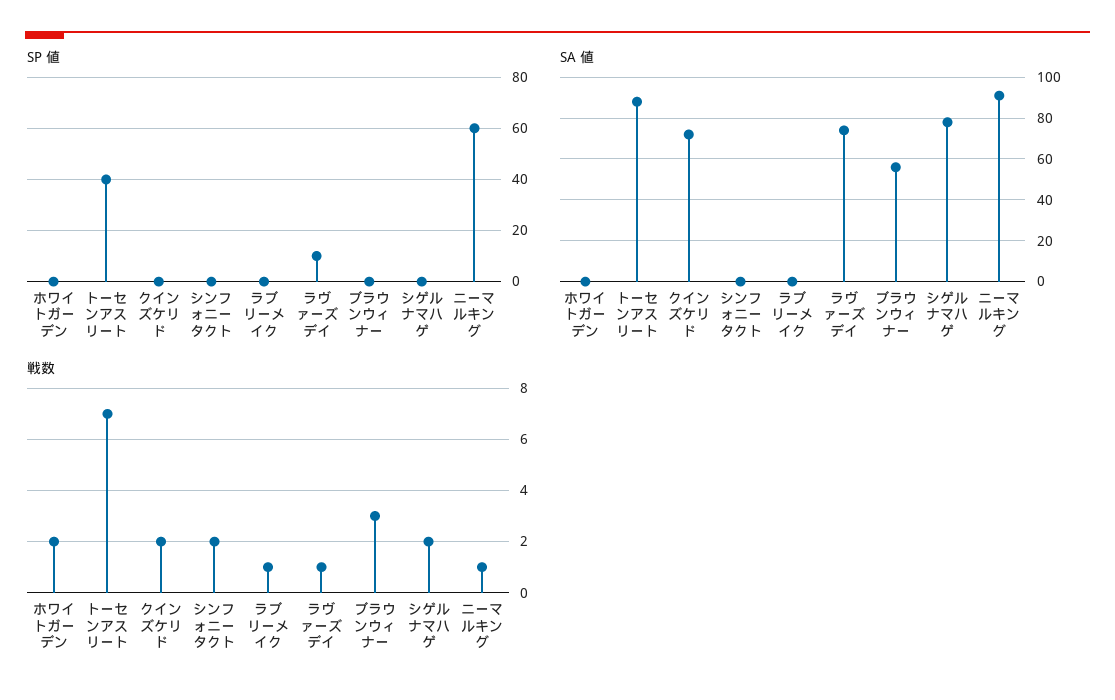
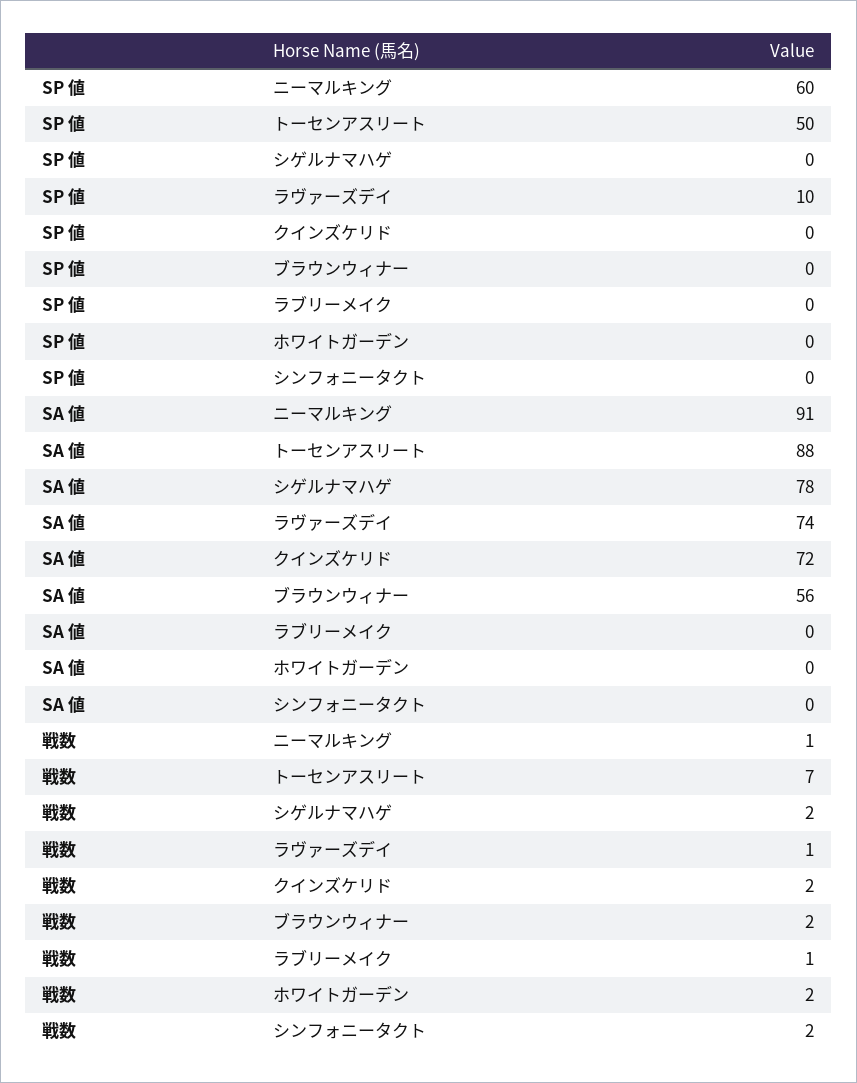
  {
    "SP 値": {
      "ホワイトガーデン": 0,
-     "トーセンアスリート": 40,
+     "トーセンアスリート": 50,
      "クインズケリド": 0,
      "シンフォニータクト": 0,
      "ラブリーメイク": 0,
      "ラヴァーズデイ": 10,
      "ブラウンウィナー": 0,
      "シゲルナマハゲ": 0,
      "ニーマルキング": 60
    },
    "SA 値": {
      "ホワイトガーデン": 0,
      "トーセンアスリート": 88,
      "クインズケリド": 72,
      "シンフォニータクト": 0,
      "ラブリーメイク": 0,
      "ラヴァーズデイ": 74,
      "ブラウンウィナー": 56,
      "シゲルナマハゲ": 78,
      "ニーマルキング": 91
    },
    "戦数": {
      "ホワイトガーデン": 2,
      "トーセンアスリート": 7,
      "クインズケリド": 2,
      "シンフォニータクト": 2,
      "ラブリーメイク": 1,
      "ラヴァーズデイ": 1,
-     "ブラウンウィナー": 3,
+     "ブラウンウィナー": 2,
      "シゲルナマハゲ": 2,
      "ニーマルキング": 1
    }
  }

